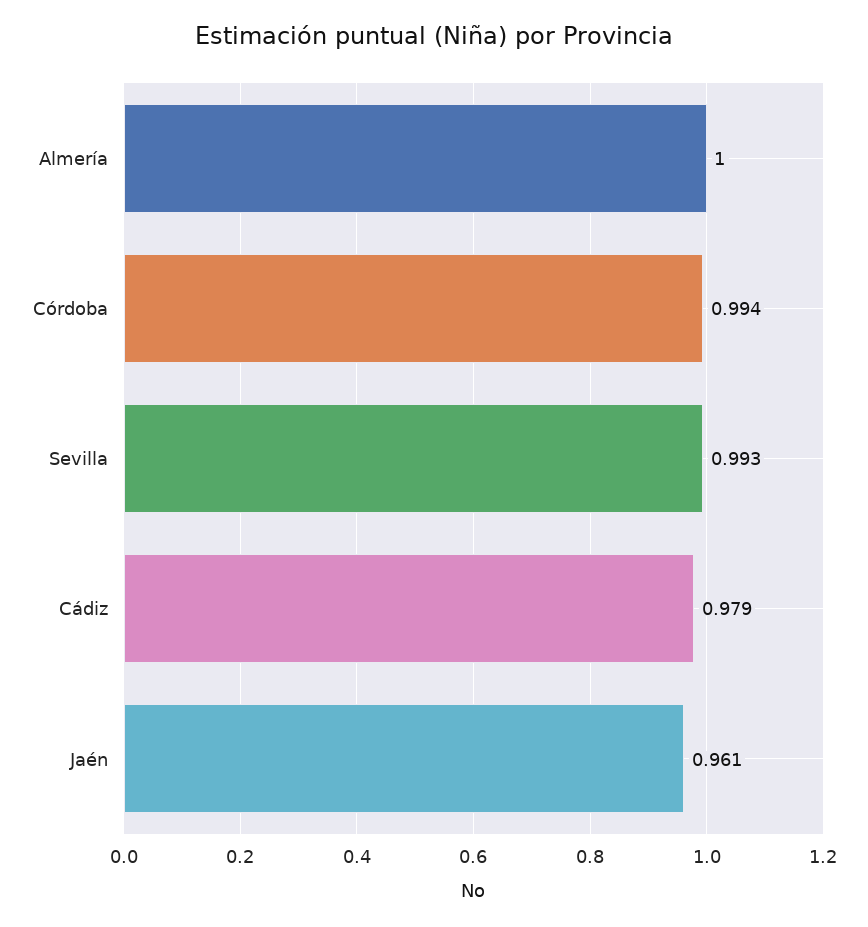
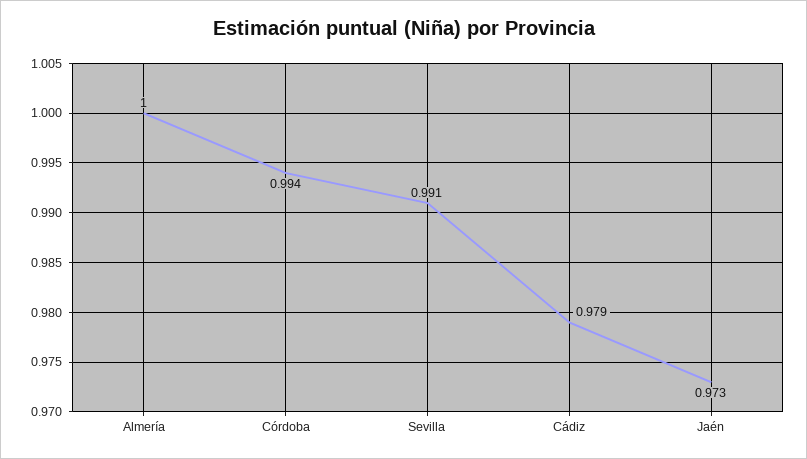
  {
    "Almería": 1,
    "Córdoba": 0.994,
-   "Sevilla": 0.993,
+   "Sevilla": 0.991,
    "Cádiz": 0.979,
-   "Jaén": 0.961
+   "Jaén": 0.973
  }

